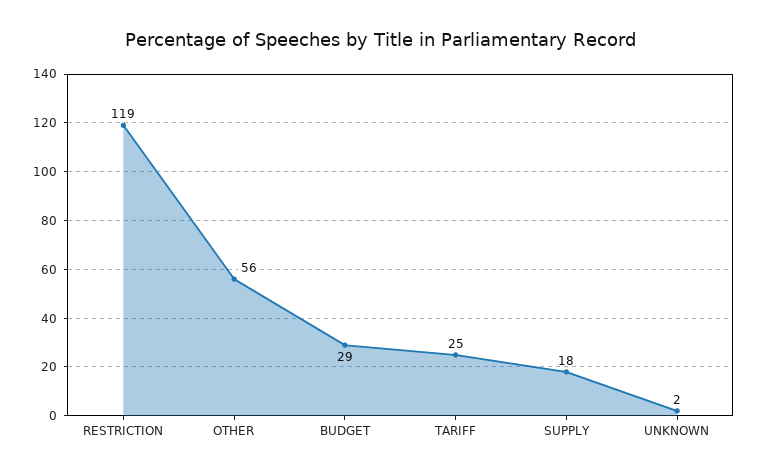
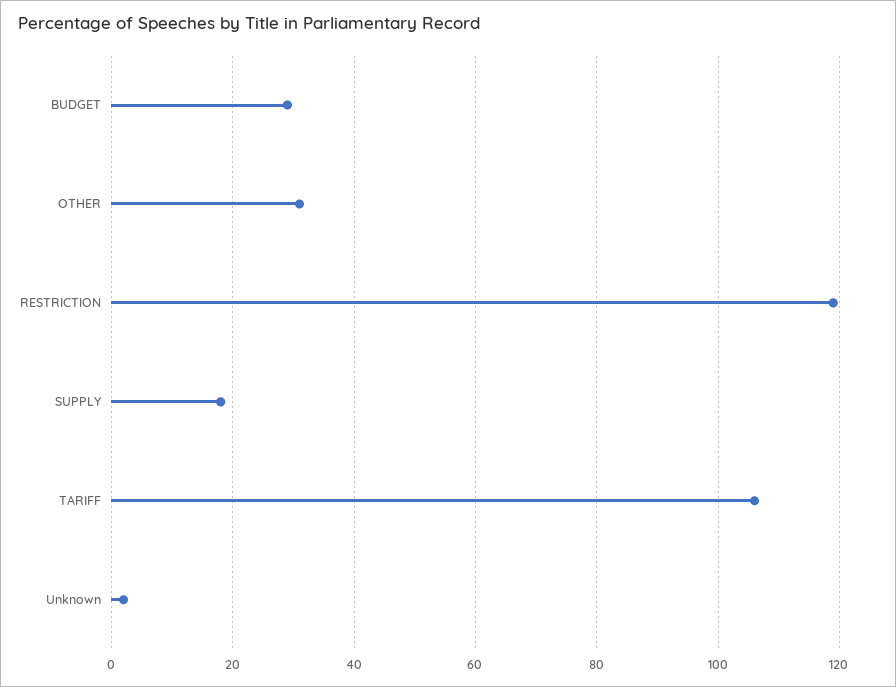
  {
    "RESTRICTION": 119,
-   "OTHER": 56,
+   "OTHER": 30,
    "BUDGET": 29,
-   "TARIFF": 25,
+   "TARIFF": 105,
    "SUPPLY": 18,
    "UNKNOWN": 2
  }

